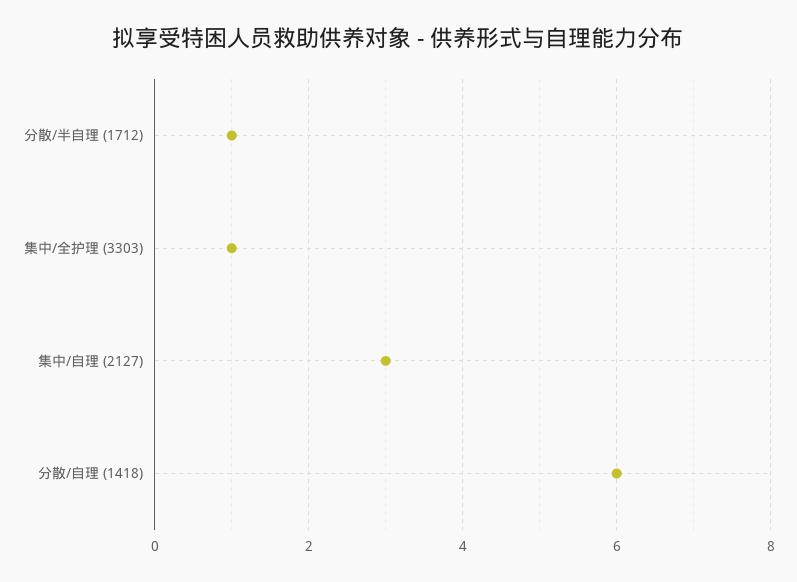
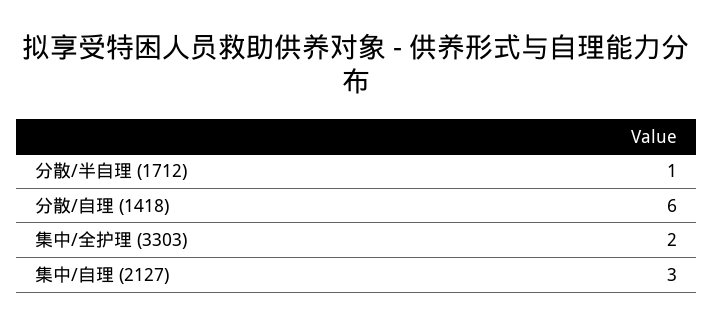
  {
    "分散/半自理 (1712)": 1,
-   "集中/全护理 (3303)": 1,
+   "集中/全护理 (3303)": 2,
    "集中/自理 (2127)": 3,
    "分散/自理 (1418)": 6
  }

